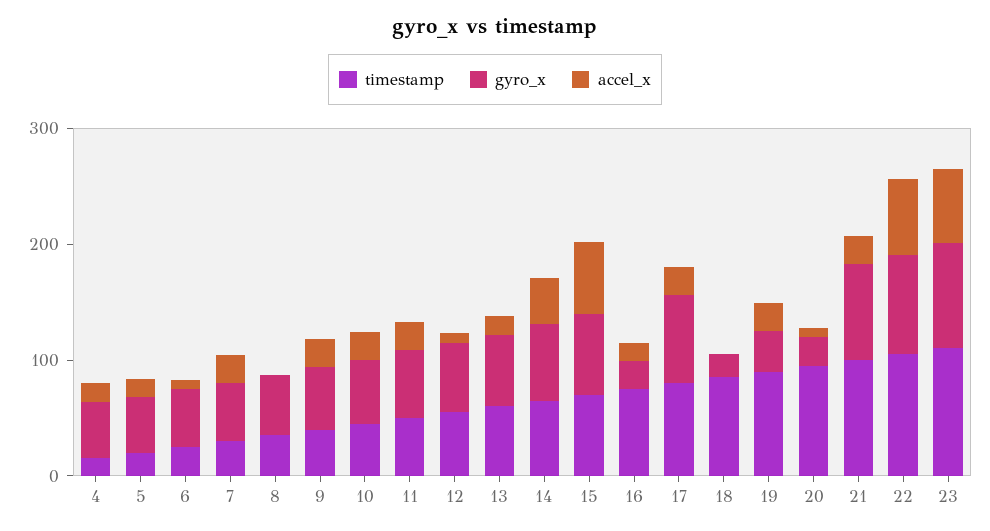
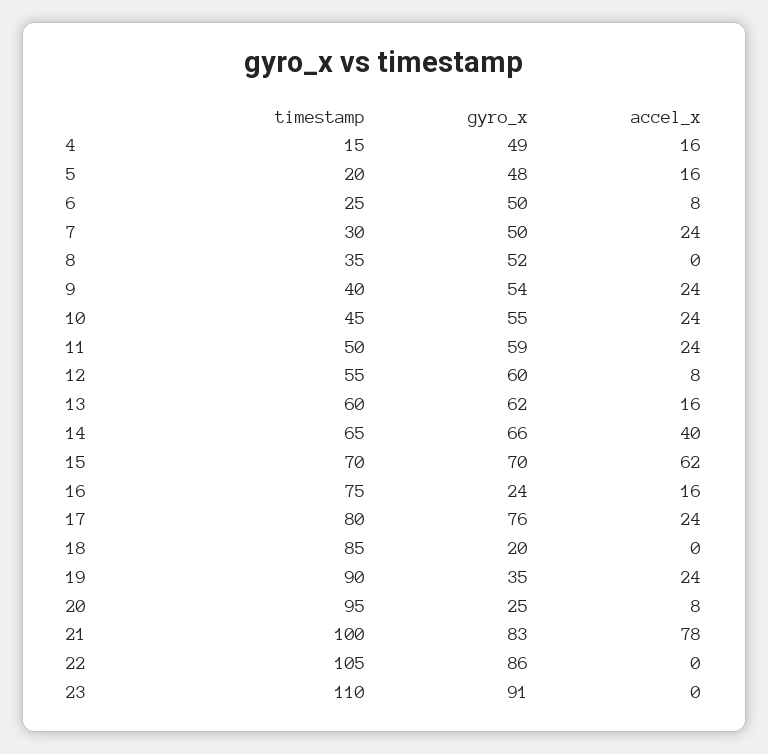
  {
    "timestamp": {
      "4": 15,
      "5": 20,
      "6": 25,
      "7": 30,
      "8": 35,
      "9": 40,
      "10": 45,
      "11": 50,
      "12": 55,
      "13": 60,
      "14": 65,
      "15": 70,
      "16": 75,
      "17": 80,
      "18": 85,
      "19": 90,
      "20": 95,
      "21": 100,
      "22": 105,
      "23": 110
    },
    "gyro_x": {
      "4": 49,
      "5": 48,
      "6": 50,
      "7": 50,
      "8": 52,
      "9": 54,
      "10": 55,
      "11": 59,
      "12": 60,
      "13": 62,
      "14": 66,
      "15": 70,
      "16": 24,
      "17": 76,
      "18": 20,
      "19": 35,
      "20": 25,
      "21": 83,
      "22": 86,
      "23": 91
    },
    "accel_x": {
      "4": 16,
      "5": 16,
      "6": 8,
      "7": 24,
      "8": 0,
      "9": 24,
      "10": 24,
      "11": 24,
      "12": 8,
      "13": 16,
      "14": 40,
      "15": 62,
      "16": 16,
      "17": 24,
      "18": 0,
      "19": 24,
      "20": 8,
-     "21": 20,
+     "21": 78,
-     "22": 60,
+     "22": 0,
-     "23": 60
+     "23": 0
    }
  }

